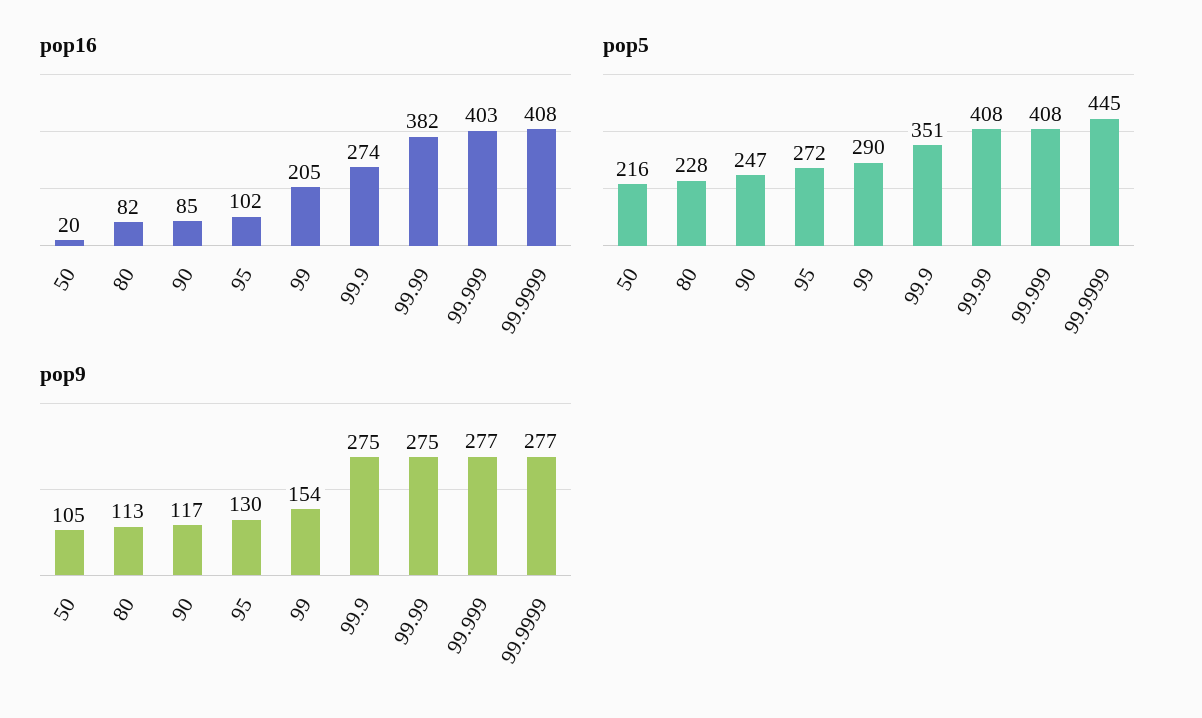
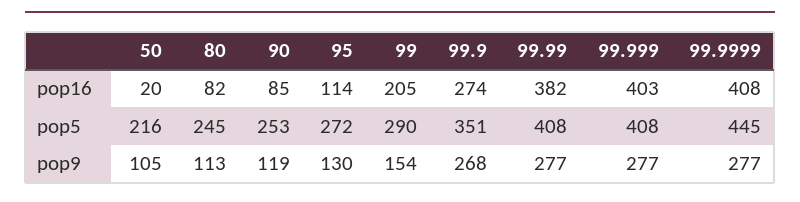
  {
    "pop16": {
      "50": 20,
      "80": 82,
      "90": 85,
-     "95": 102,
+     "95": 114,
      "99": 205,
      "99.9": 274,
      "99.99": 382,
      "99.999": 403,
      "99.9999": 408
    },
    "pop5": {
      "50": 216,
-     "80": 228,
+     "80": 245,
-     "90": 247,
+     "90": 253,
      "95": 272,
      "99": 290,
      "99.9": 351,
      "99.99": 408,
      "99.999": 408,
      "99.9999": 445
    },
    "pop9": {
      "50": 105,
      "80": 113,
-     "90": 117,
+     "90": 119,
      "95": 130,
      "99": 154,
-     "99.9": 275,
+     "99.9": 268,
-     "99.99": 275,
+     "99.99": 277,
      "99.999": 277,
      "99.9999": 277
    }
  }

